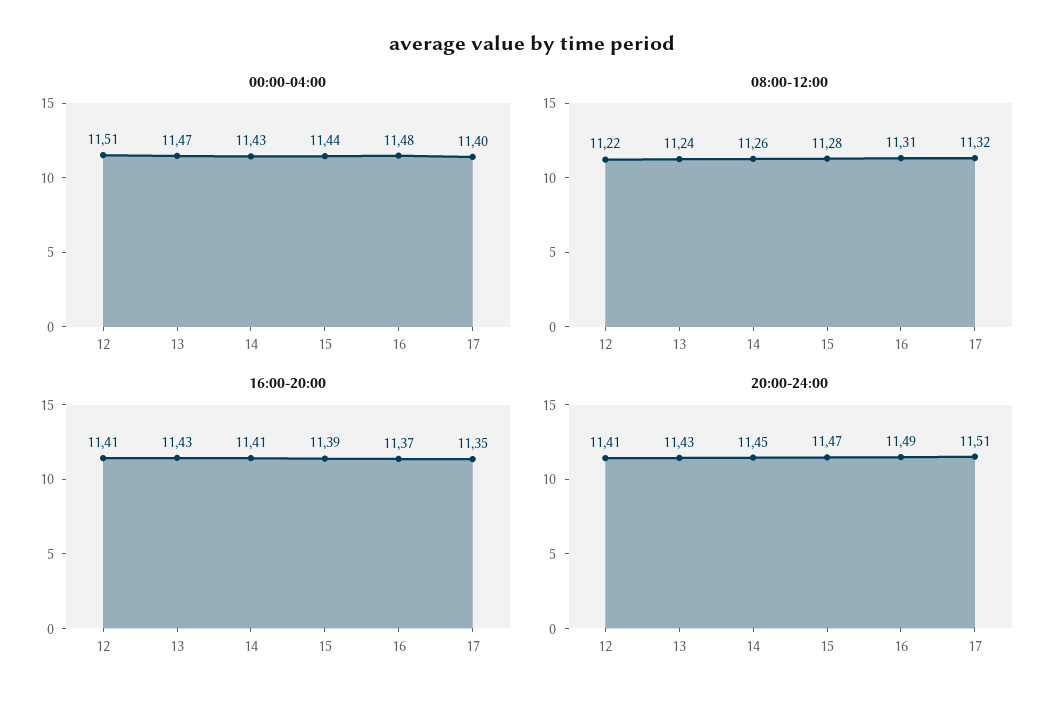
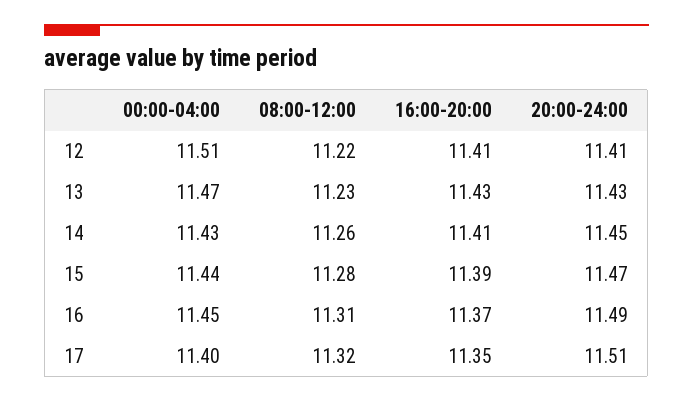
  {
    "00:00-04:00": {
      "12": 11.51,
      "13": 11.47,
      "14": 11.43,
      "15": 11.44,
-     "16": 11.48,
+     "16": 11.45,
      "17": 11.4
    },
    "08:00-12:00": {
      "12": 11.22,
-     "13": 11.24,
+     "13": 11.23,
      "14": 11.26,
      "15": 11.28,
      "16": 11.31,
      "17": 11.32
    },
    "16:00-20:00": {
      "12": 11.41,
      "13": 11.43,
      "14": 11.41,
      "15": 11.39,
      "16": 11.37,
      "17": 11.35
    },
    "20:00-24:00": {
      "12": 11.41,
      "13": 11.43,
      "14": 11.45,
      "15": 11.47,
      "16": 11.49,
      "17": 11.51
    }
  }

